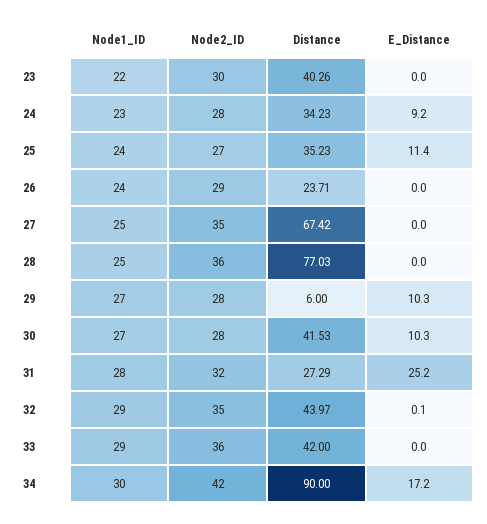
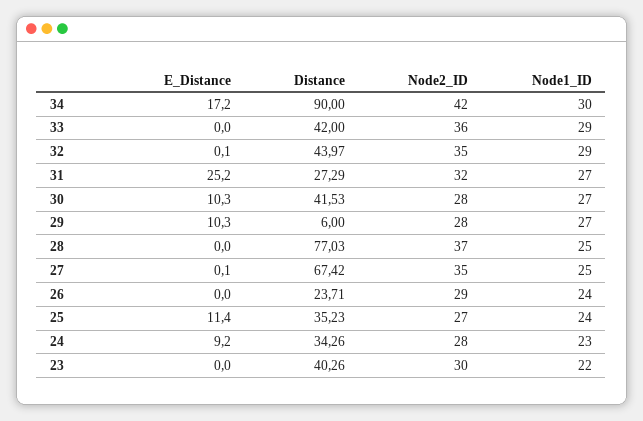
  {
    "Node1_ID": {
      "23": 22,
      "24": 23,
      "25": 24,
      "26": 24,
      "27": 25,
      "28": 25,
      "29": 27,
      "30": 27,
-     "31": 28,
+     "31": 27,
      "32": 29,
      "33": 29,
      "34": 30
    },
    "Node2_ID": {
      "23": 30,
      "24": 28,
      "25": 27,
      "26": 29,
      "27": 35,
-     "28": 36,
+     "28": 37,
      "29": 28,
      "30": 28,
      "31": 32,
      "32": 35,
      "33": 36,
      "34": 42
    },
    "Distance": {
      "23": 40.26,
-     "24": 34.23,
+     "24": 34.26,
      "25": 35.23,
      "26": 23.71,
      "27": 67.42,
      "28": 77.03,
      "29": 6,
      "30": 41.53,
      "31": 27.29,
      "32": 43.97,
      "33": 42,
      "34": 90
    },
    "E_Distance": {
      "23": 0,
      "24": 9.2,
      "25": 11.4,
      "26": 0,
-     "27": 0,
+     "27": 0.1,
      "28": 0,
      "29": 10.3,
      "30": 10.3,
      "31": 25.2,
      "32": 0.1,
      "33": 0,
      "34": 17.2
    }
  }

